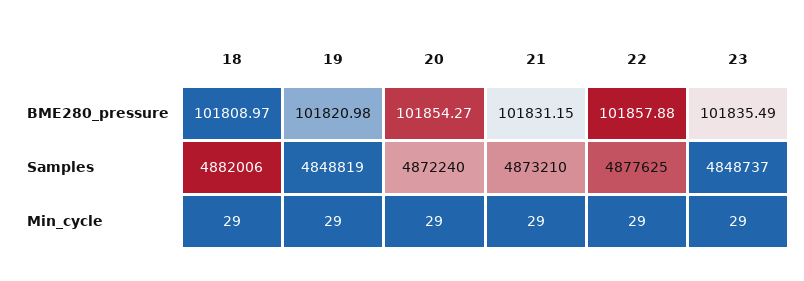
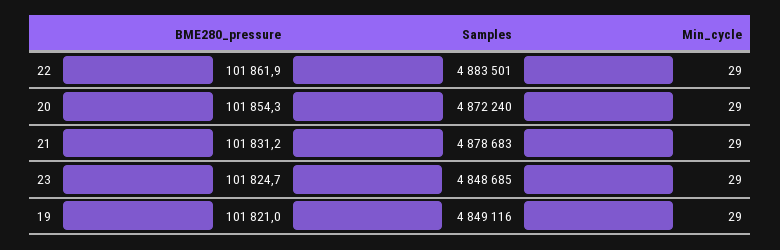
  {
-   "18": {
-     "BME280_pressure": 101808.97,
-     "Samples": 4882006,
-     "Min_cycle": 29
-   },
    "19": {
      "BME280_pressure": 101820.98,
-     "Samples": 4848819,
+     "Samples": 4849116,
      "Min_cycle": 29
    },
    "20": {
      "BME280_pressure": 101854.27,
      "Samples": 4872240,
      "Min_cycle": 29
    },
    "21": {
      "BME280_pressure": 101831.15,
-     "Samples": 4873210,
+     "Samples": 4878683,
      "Min_cycle": 29
    },
    "22": {
-     "BME280_pressure": 101857.88,
+     "BME280_pressure": 101861.9,
-     "Samples": 4877625,
+     "Samples": 4883501,
      "Min_cycle": 29
    },
    "23": {
-     "BME280_pressure": 101835.49,
+     "BME280_pressure": 101824.7,
-     "Samples": 4848737,
+     "Samples": 4848685,
      "Min_cycle": 29
    }
  }

